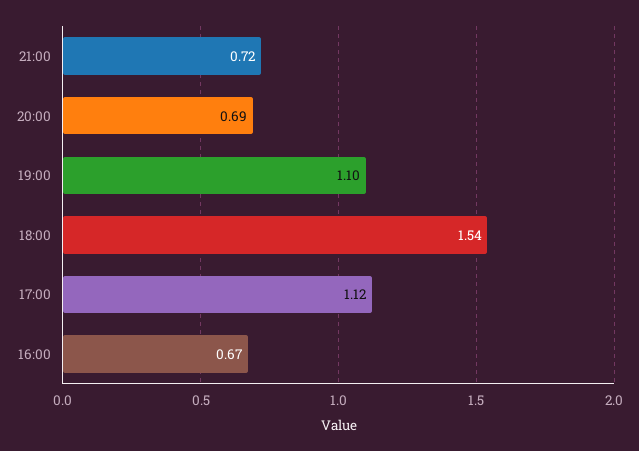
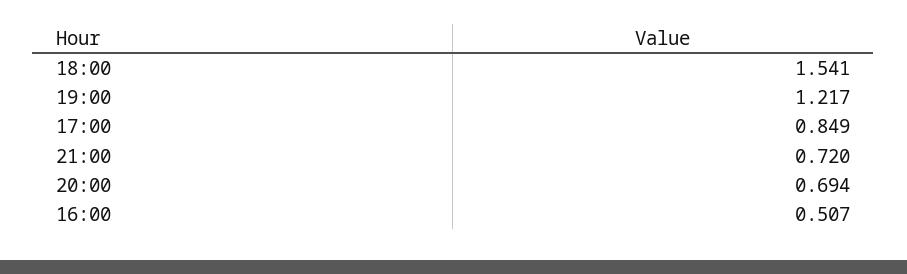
  {
    "21:00": 0.72,
    "20:00": 0.694,
-   "19:00": 1.1,
+   "19:00": 1.217,
    "18:00": 1.541,
-   "17:00": 1.12,
+   "17:00": 0.849,
-   "16:00": 0.67
+   "16:00": 0.507
  }

